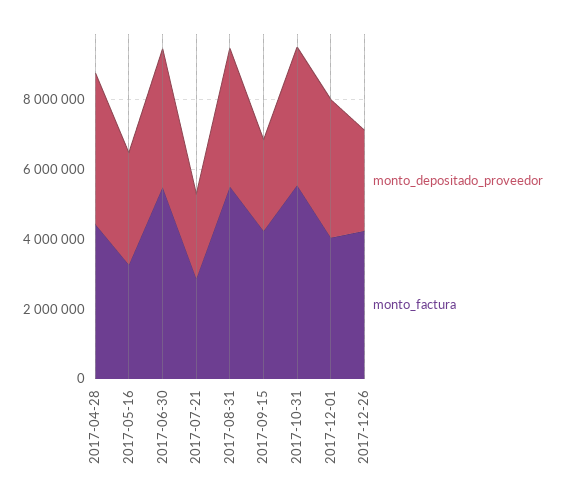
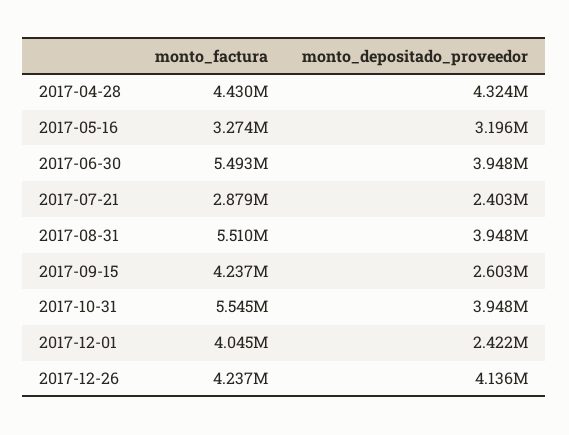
  {
    "monto_depositado_proveedor": {
      "2017-04-28": 4324000,
      "2017-05-16": 3196000,
      "2017-06-30": 3948000,
      "2017-07-21": 2403000,
      "2017-08-31": 3948000,
      "2017-09-15": 2603000,
      "2017-10-31": 3948000,
-     "2017-12-01": 4000000,
+     "2017-12-01": 2422000,
-     "2017-12-26": 3000000
+     "2017-12-26": 4136000
    },
    "monto_factura": {
      "2017-04-28": 4430000,
      "2017-05-16": 3274000,
      "2017-06-30": 5493000,
      "2017-07-21": 2879000,
      "2017-08-31": 5510000,
      "2017-09-15": 4237000,
      "2017-10-31": 5545000,
      "2017-12-01": 4045000,
      "2017-12-26": 4237000
    }
  }

